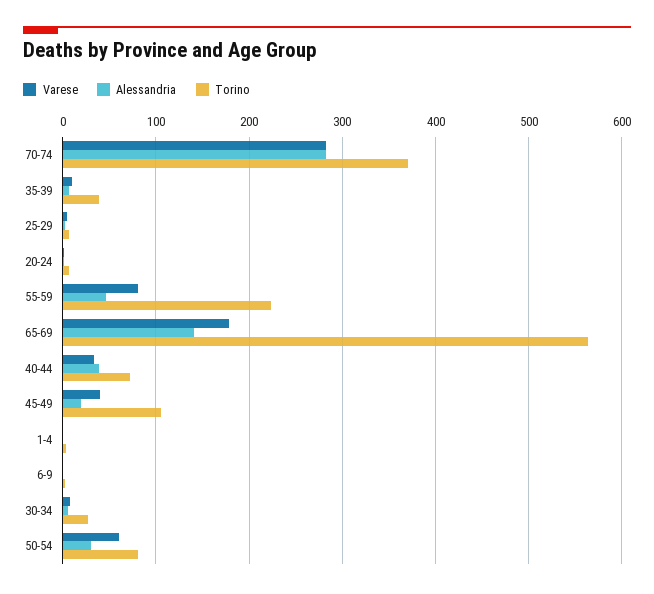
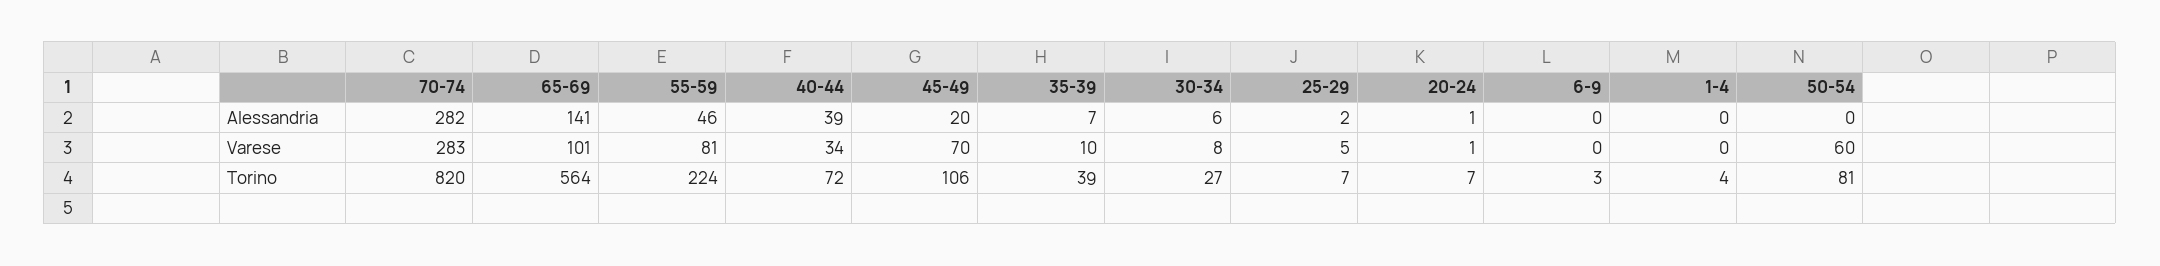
  {
    "Varese": {
      "70-74": 283,
      "35-39": 10,
      "25-29": 5,
      "20-24": 1,
      "55-59": 81,
-     "65-69": 180,
+     "65-69": 101,
      "40-44": 34,
-     "45-49": 40,
+     "45-49": 70,
      "1-4": 0,
      "6-9": 0,
      "30-34": 8,
      "50-54": 60
    },
    "Alessandria": {
      "70-74": 282,
      "35-39": 7,
      "25-29": 2,
      "20-24": 1,
      "55-59": 46,
      "65-69": 141,
      "40-44": 39,
      "45-49": 20,
      "1-4": 0,
      "6-9": 0,
      "30-34": 6,
-     "50-54": 30
+     "50-54": 0
    },
    "Torino": {
-     "70-74": 370,
+     "70-74": 820,
      "35-39": 39,
      "25-29": 7,
      "20-24": 7,
      "55-59": 224,
      "65-69": 564,
      "40-44": 72,
      "45-49": 106,
      "1-4": 4,
      "6-9": 3,
      "30-34": 27,
      "50-54": 81
    }
  }

